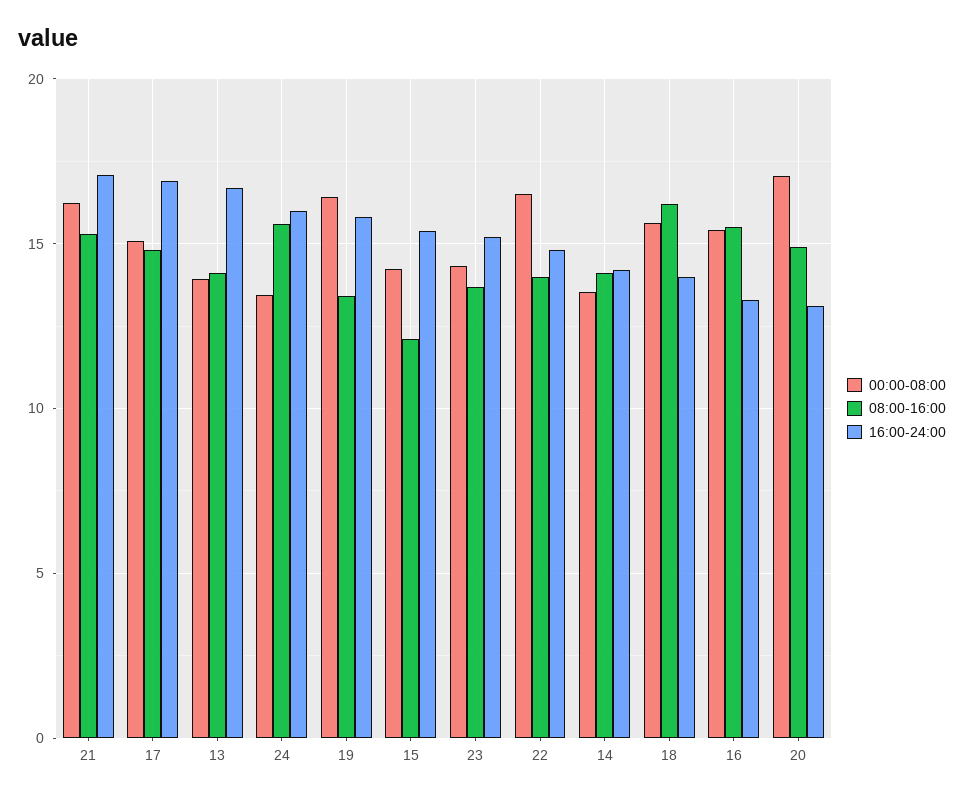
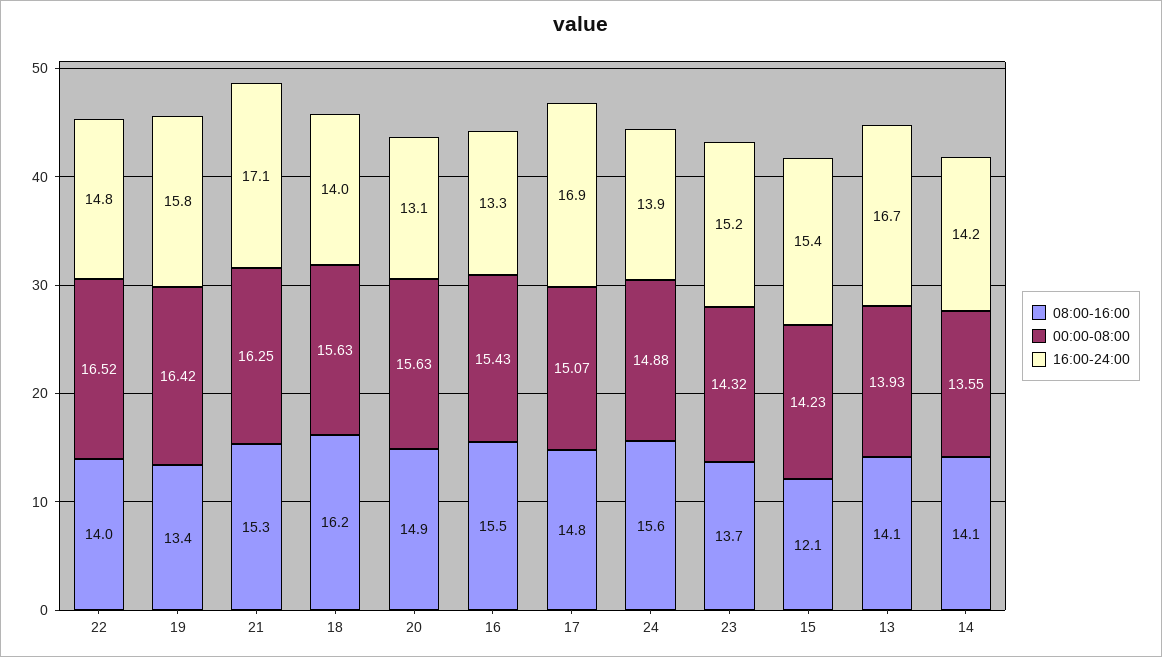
  {
    "00:00-08:00": {
      "21": 16.25,
      "17": 15.07,
      "13": 13.93,
-     "24": 13.5,
+     "24": 14.88,
      "19": 16.42,
      "15": 14.23,
      "23": 14.32,
      "22": 16.52,
      "14": 13.55,
      "18": 15.63,
      "16": 15.43,
-     "20": 17
+     "20": 15.63
    },
    "08:00-16:00": {
      "21": 15.3,
      "17": 14.8,
      "13": 14.1,
      "24": 15.6,
      "19": 13.4,
      "15": 12.1,
      "23": 13.7,
      "22": 14,
      "14": 14.1,
      "18": 16.2,
      "16": 15.5,
      "20": 14.9
    },
    "16:00-24:00": {
      "21": 17.1,
      "17": 16.9,
      "13": 16.7,
-     "24": 16,
+     "24": 13.9,
      "19": 15.8,
      "15": 15.4,
      "23": 15.2,
      "22": 14.8,
      "14": 14.2,
      "18": 14,
      "16": 13.3,
      "20": 13.1
    }
  }

